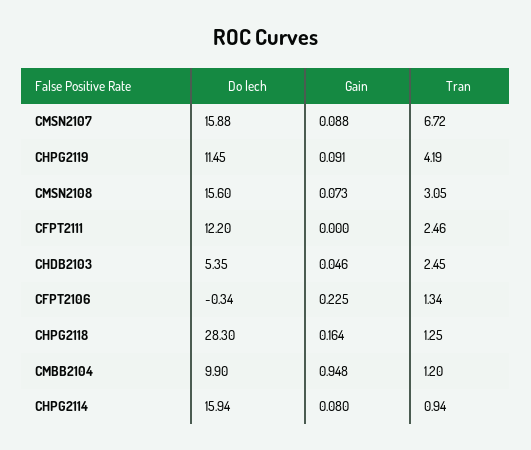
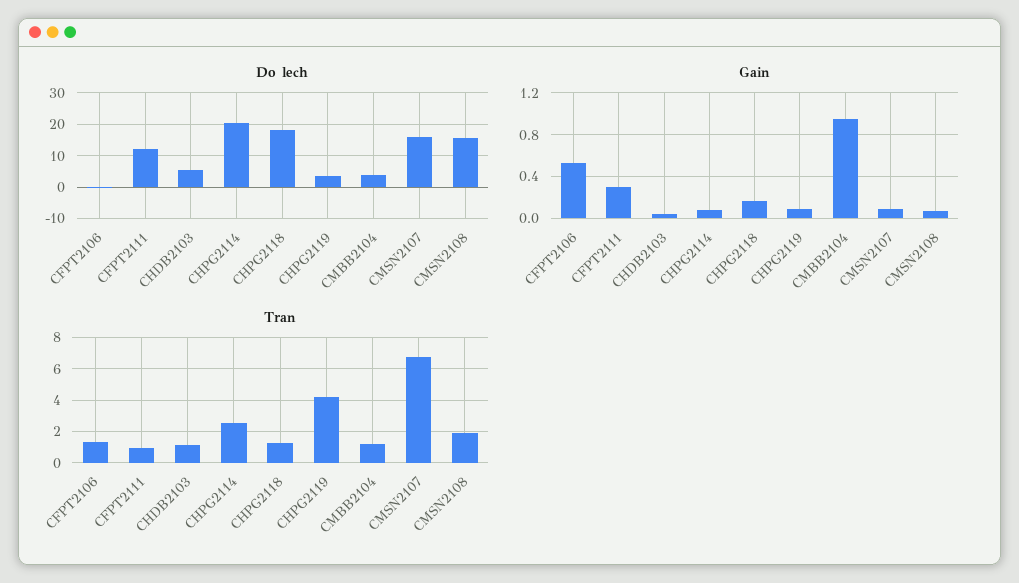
  {
    "Do lech": {
      "CMSN2107": 15.88,
-     "CHPG2119": 11.45,
+     "CHPG2119": 4,
      "CMSN2108": 15.6,
      "CFPT2111": 12.2,
      "CHDB2103": 5.35,
      "CFPT2106": -0.34,
-     "CHPG2118": 28.3,
+     "CHPG2118": 18,
-     "CMBB2104": 9.9,
+     "CMBB2104": 4,
-     "CHPG2114": 15.94
+     "CHPG2114": 20
    },
    "Gain": {
      "CMSN2107": 0.088,
      "CHPG2119": 0.091,
      "CMSN2108": 0.073,
-     "CFPT2111": 0,
+     "CFPT2111": 0.3,
      "CHDB2103": 0.046,
-     "CFPT2106": 0.225,
+     "CFPT2106": 0.5,
      "CHPG2118": 0.164,
      "CMBB2104": 0.948,
      "CHPG2114": 0.08
    },
    "Tran": {
      "CMSN2107": 6.72,
      "CHPG2119": 4.19,
-     "CMSN2108": 3.05,
+     "CMSN2108": 2,
-     "CFPT2111": 2.46,
+     "CFPT2111": 1,
-     "CHDB2103": 2.45,
+     "CHDB2103": 1,
      "CFPT2106": 1.34,
      "CHPG2118": 1.25,
      "CMBB2104": 1.2,
-     "CHPG2114": 0.94
+     "CHPG2114": 2.5
    }
  }

